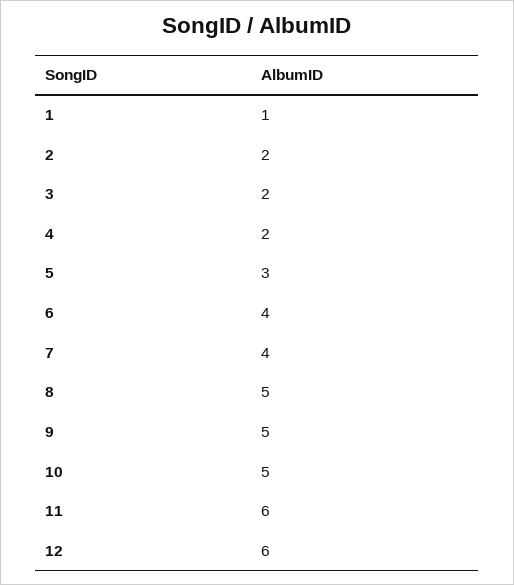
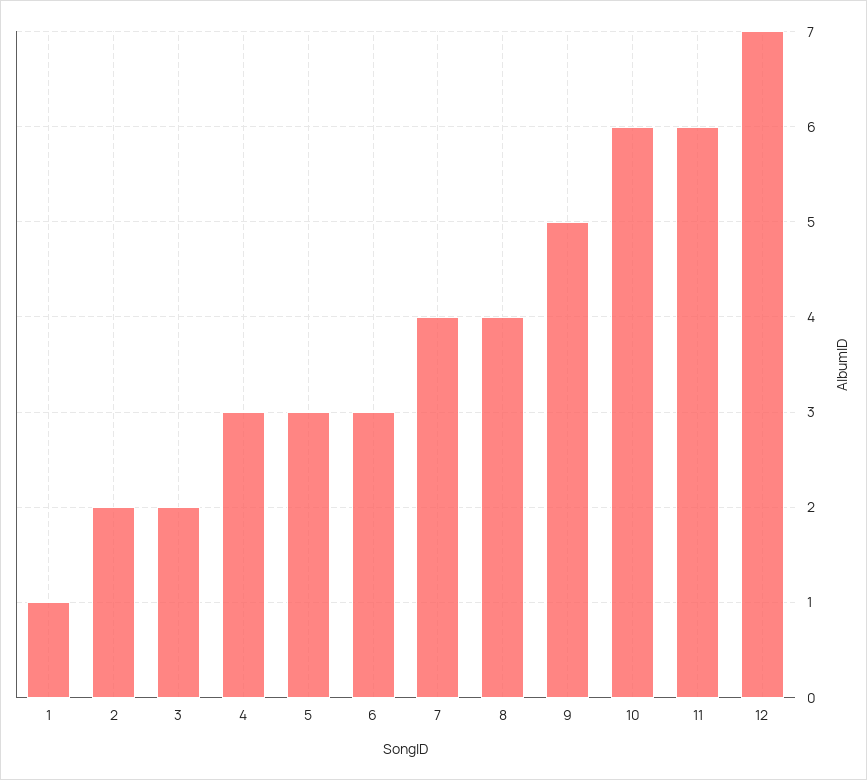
  {
    "1": 1,
    "2": 2,
    "3": 2,
-   "4": 2,
+   "4": 3,
    "5": 3,
-   "6": 4,
+   "6": 3,
    "7": 4,
-   "8": 5,
+   "8": 4,
    "9": 5,
-   "10": 5,
+   "10": 6,
    "11": 6,
-   "12": 6
+   "12": 7
  }

